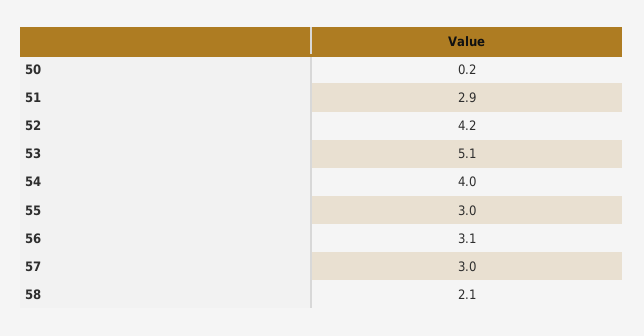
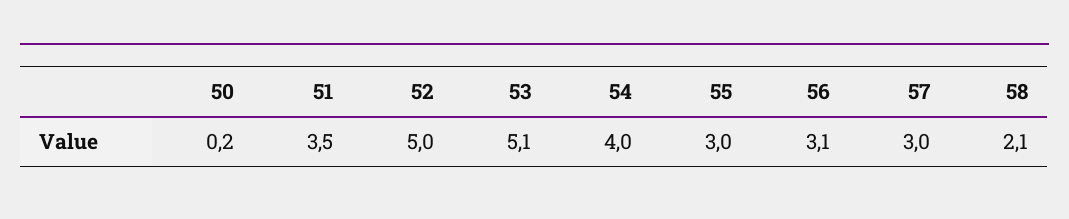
  {
    "50": 0.2,
-   "51": 2.9,
+   "51": 3.5,
-   "52": 4.2,
+   "52": 5,
    "53": 5.1,
    "54": 4,
    "55": 3,
    "56": 3.1,
    "57": 3,
    "58": 2.1
  }

